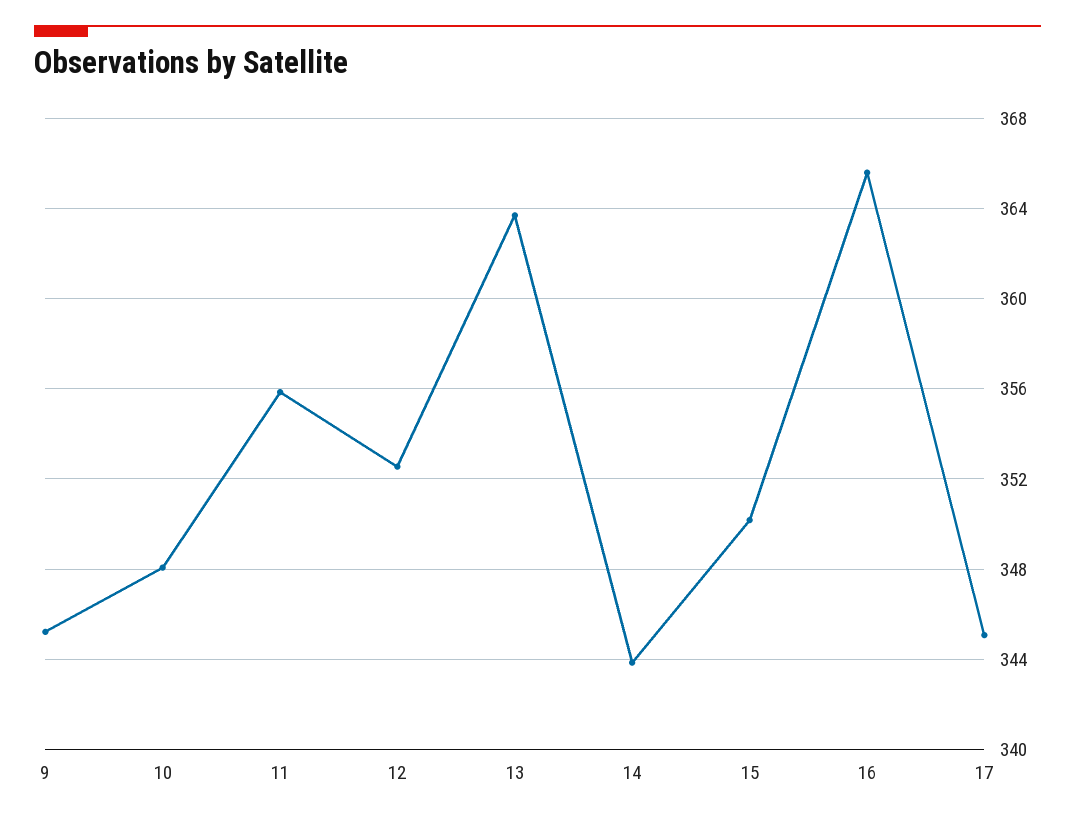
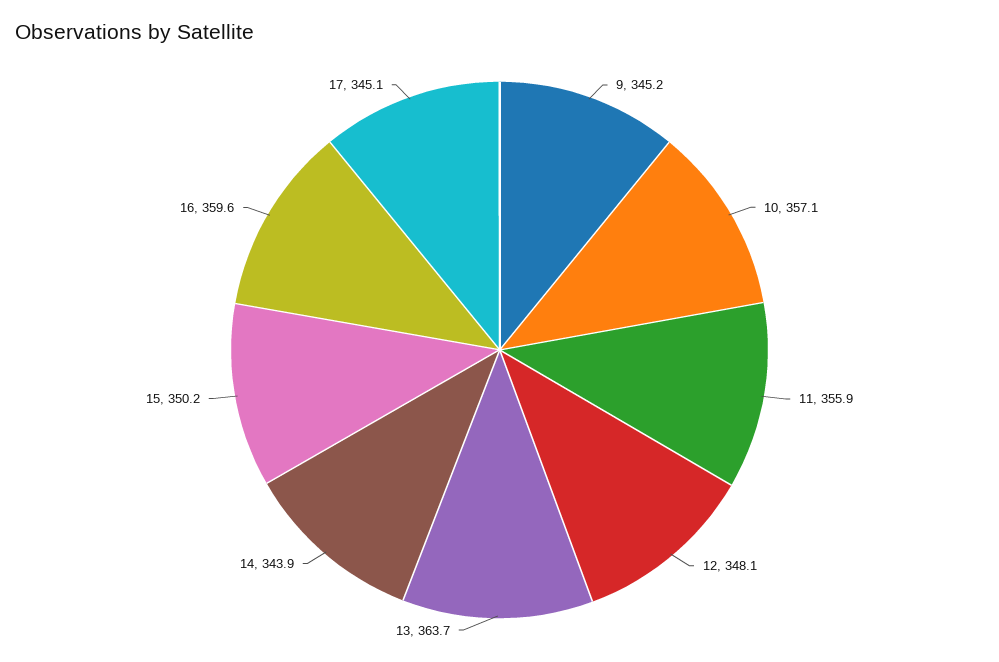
  {
    "9": 345.2,
-   "10": 348,
+   "10": 357.1,
    "11": 355.9,
-   "12": 352.5,
+   "12": 348.1,
    "13": 363.7,
    "14": 343.9,
    "15": 350.2,
-   "16": 365.5,
+   "16": 359.6,
    "17": 345.1
  }

